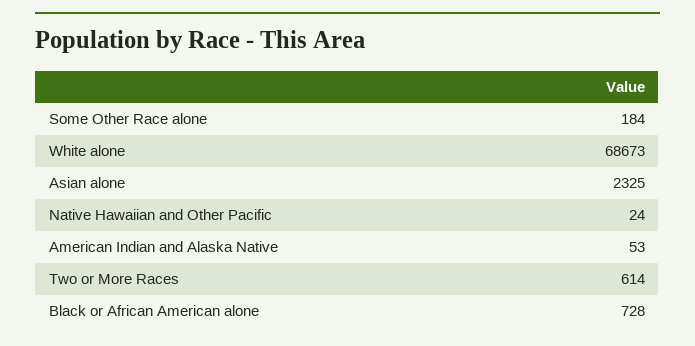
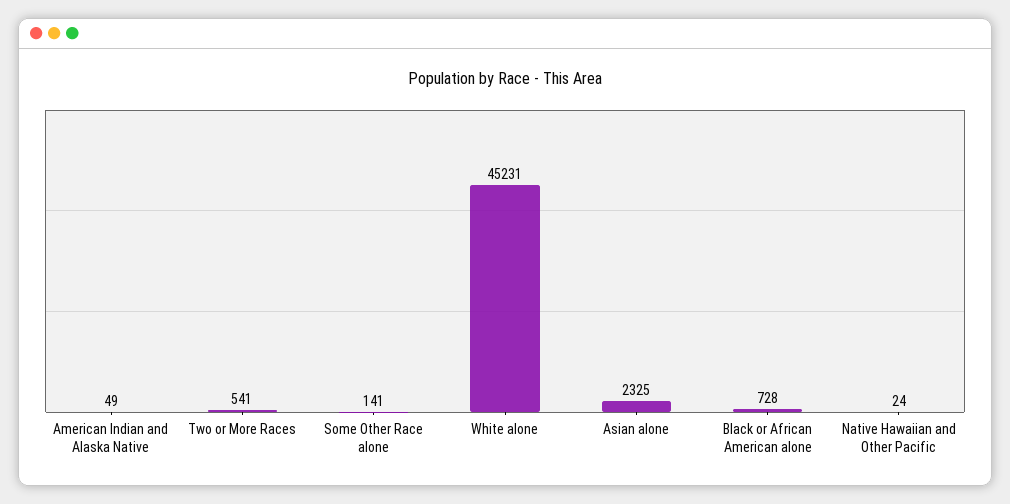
  {
-   "Some Other Race alone": 184,
+   "Some Other Race alone": 141,
-   "White alone": 68673,
+   "White alone": 45231,
    "Asian alone": 2325,
    "Native Hawaiian and Other Pacific": 24,
-   "American Indian and Alaska Native": 53,
+   "American Indian and Alaska Native": 49,
-   "Two or More Races": 614,
+   "Two or More Races": 541,
    "Black or African American alone": 728
  }

